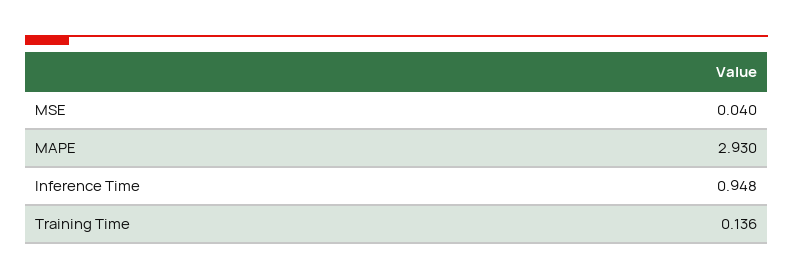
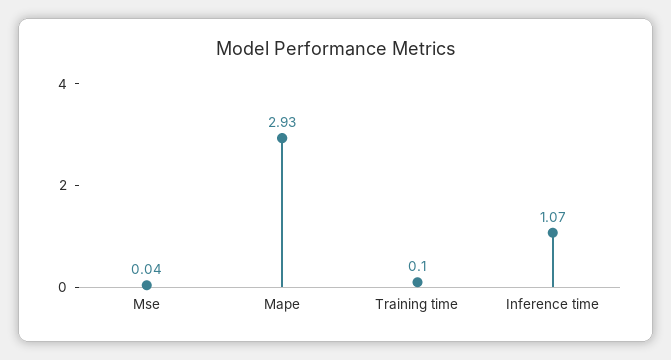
  {
    "MSE": 0.04,
    "MAPE": 2.93,
-   "Inference Time": 0.948,
+   "Inference Time": 1.07,
-   "Training Time": 0.136
+   "Training Time": 0.1
  }

